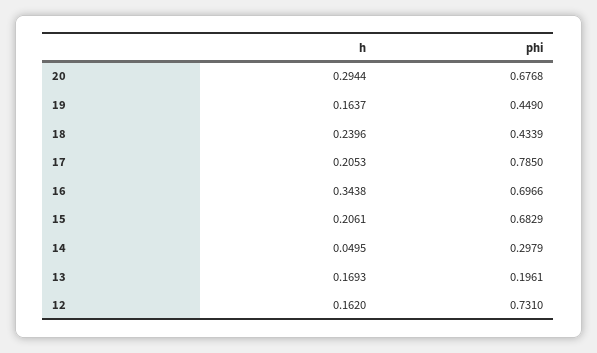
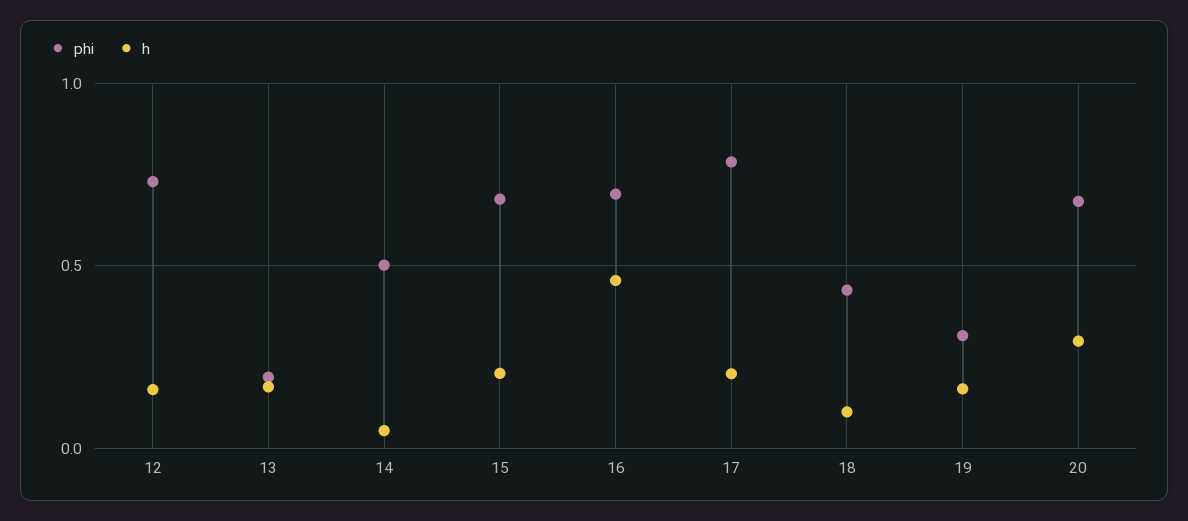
  {
    "h": {
      "20": 0.2944,
      "19": 0.1637,
-     "18": 0.2396,
+     "18": 0.1,
      "17": 0.2053,
-     "16": 0.3438,
+     "16": 0.45,
      "15": 0.2061,
      "14": 0.0495,
      "13": 0.1693,
      "12": 0.162
    },
    "phi": {
      "20": 0.6768,
-     "19": 0.449,
+     "19": 0.3,
      "18": 0.4339,
      "17": 0.785,
      "16": 0.6966,
      "15": 0.6829,
-     "14": 0.2979,
+     "14": 0.5,
      "13": 0.1961,
      "12": 0.731
    }
  }

